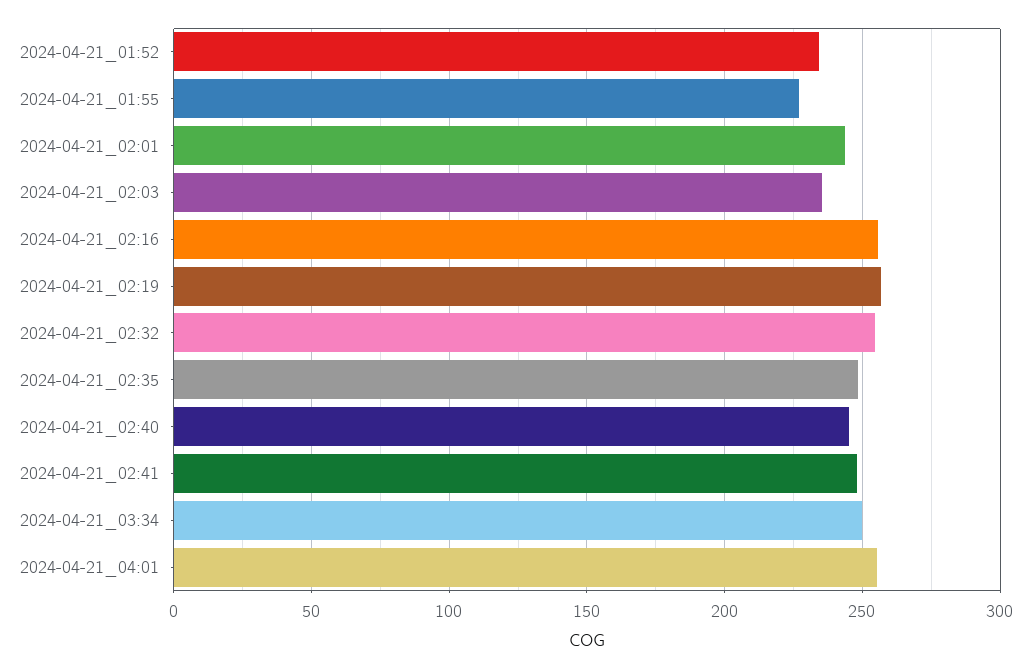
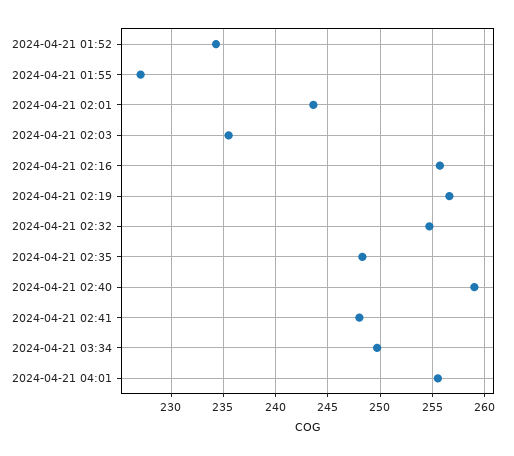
  {
    "2024-04-21_01:52": 234,
    "2024-04-21_01:55": 227,
    "2024-04-21_02:01": 244,
    "2024-04-21_02:03": 236,
    "2024-04-21_02:16": 256,
    "2024-04-21_02:19": 257,
    "2024-04-21_02:32": 255,
    "2024-04-21_02:35": 248,
-   "2024-04-21_02:40": 245,
+   "2024-04-21_02:40": 259,
    "2024-04-21_02:41": 248,
    "2024-04-21_03:34": 250,
    "2024-04-21_04:01": 256
  }

